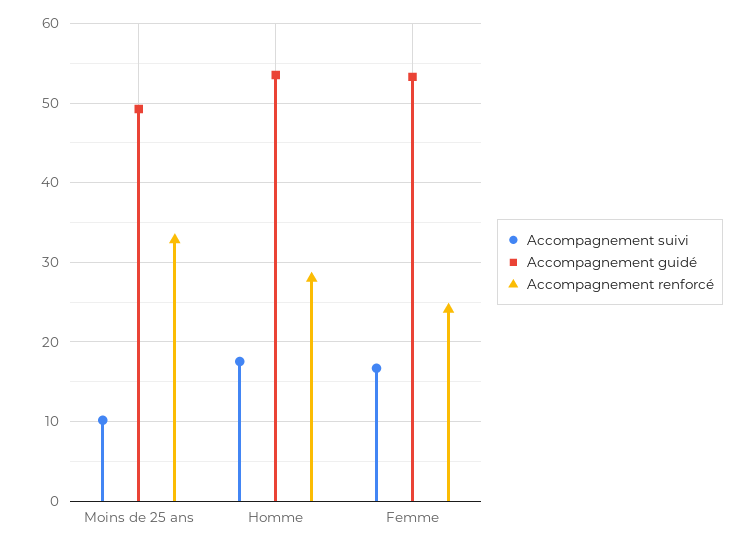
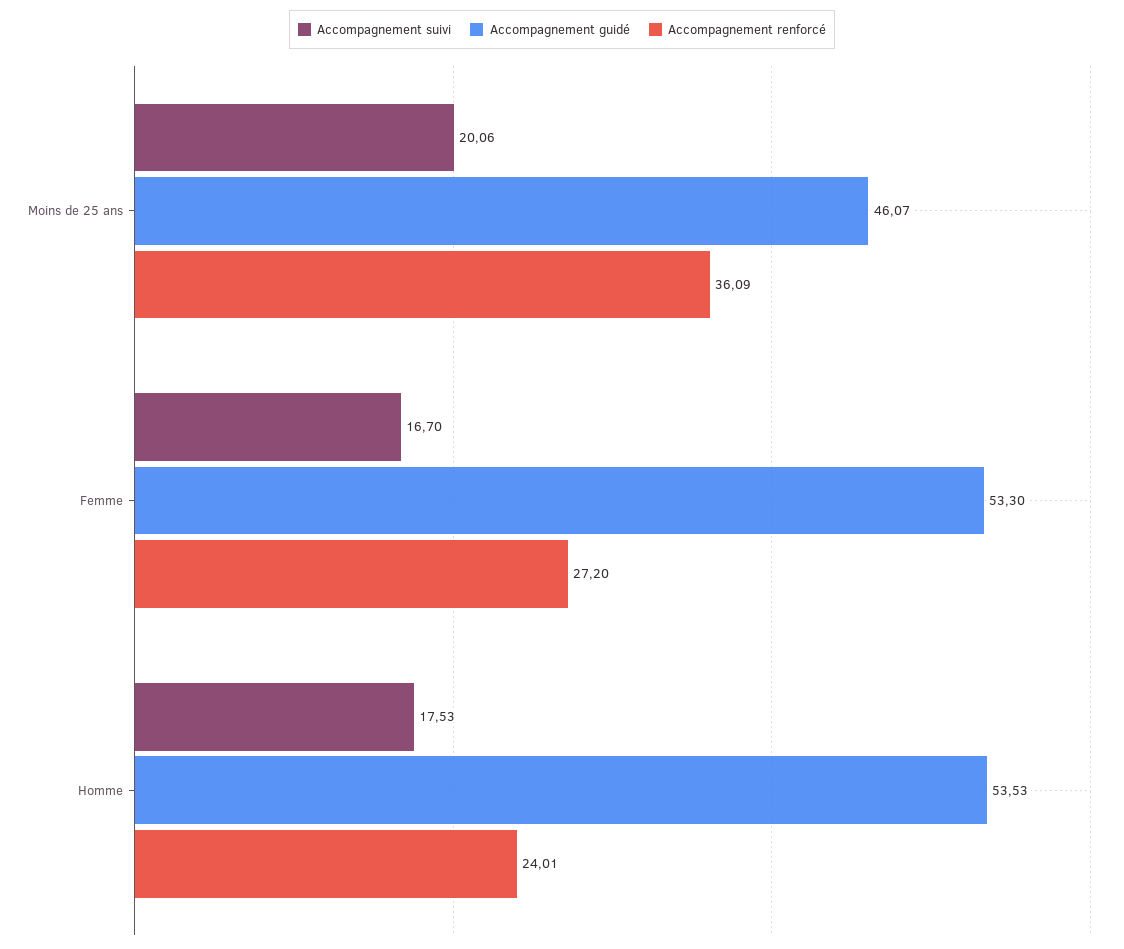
  {
    "Accompagnement suivi": {
-     "Moins de 25 ans": 10,
+     "Moins de 25 ans": 20.06,
      "Homme": 17.53,
      "Femme": 16.7
    },
    "Accompagnement guidé": {
-     "Moins de 25 ans": 49,
+     "Moins de 25 ans": 46.07,
      "Homme": 53.53,
      "Femme": 53.3
    },
    "Accompagnement renforcé": {
-     "Moins de 25 ans": 33,
+     "Moins de 25 ans": 36.09,
-     "Homme": 28,
+     "Homme": 24.01,
-     "Femme": 24
+     "Femme": 27.2
    }
  }

